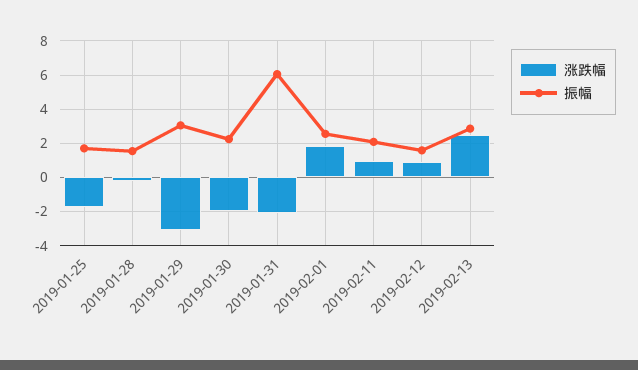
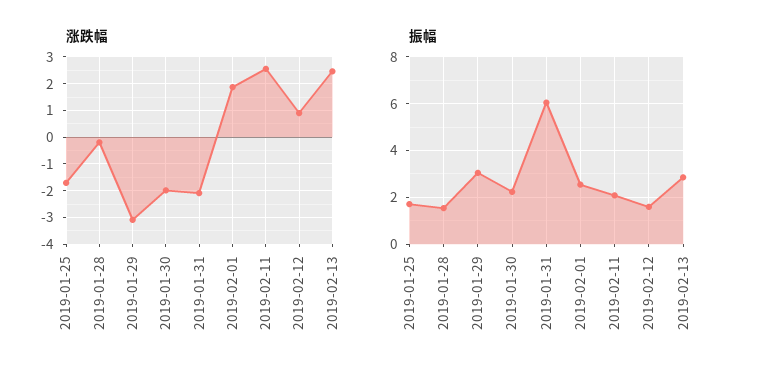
  {
    "涨跌幅": {
      "2019-01-25": -1.75,
      "2019-01-28": -0.25,
      "2019-01-29": -3,
      "2019-01-30": -2,
      "2019-01-31": -2,
      "2019-02-01": 1.75,
-     "2019-02-11": 1,
+     "2019-02-11": 2.5,
      "2019-02-12": 1,
      "2019-02-13": 2.5
    },
    "振幅": {
      "2019-01-25": 1.5,
      "2019-01-28": 1.5,
      "2019-01-29": 3,
      "2019-01-30": 2,
      "2019-01-31": 6,
      "2019-02-01": 2.5,
      "2019-02-11": 2,
      "2019-02-12": 1.5,
      "2019-02-13": 3
    }
  }

